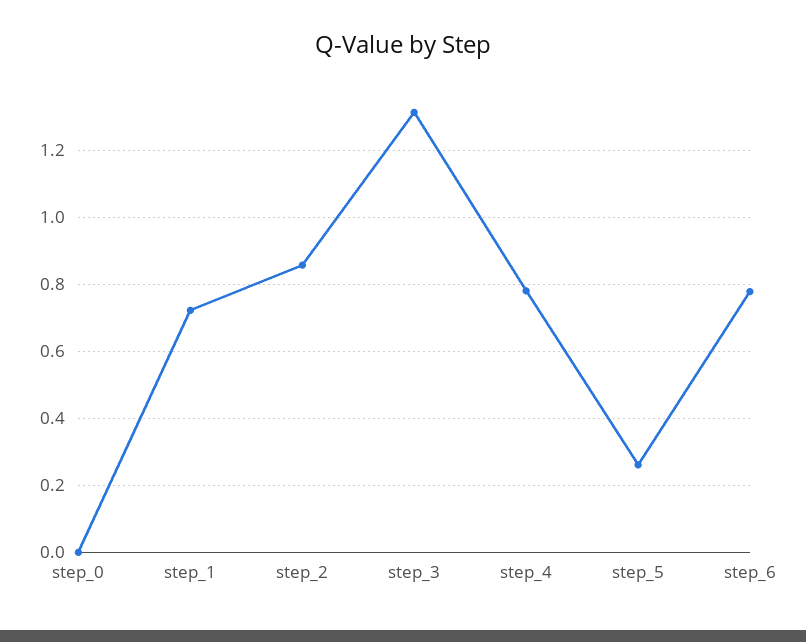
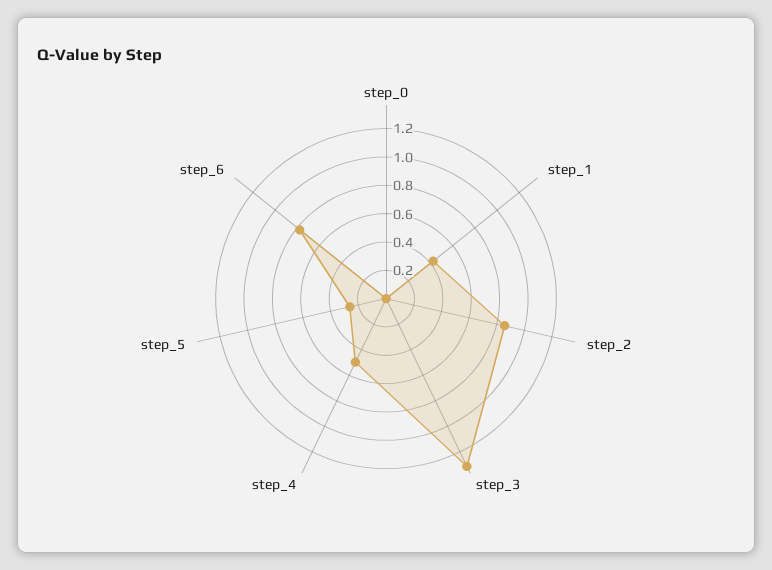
  {
    "step_0": 0,
-   "step_1": 0.72,
+   "step_1": 0.4,
    "step_2": 0.86,
    "step_3": 1.32,
-   "step_4": 0.78,
+   "step_4": 0.5,
    "step_5": 0.26,
    "step_6": 0.78
  }

